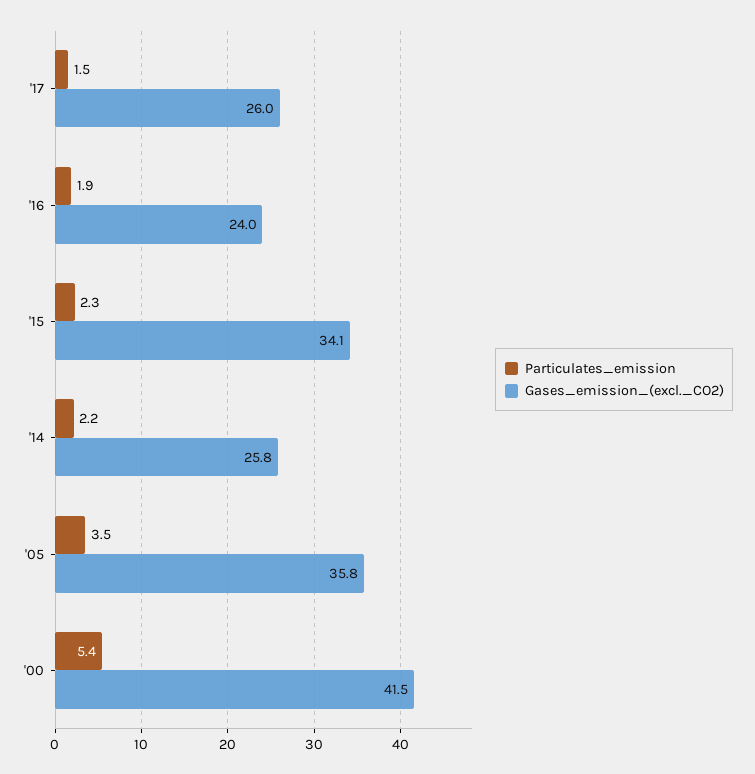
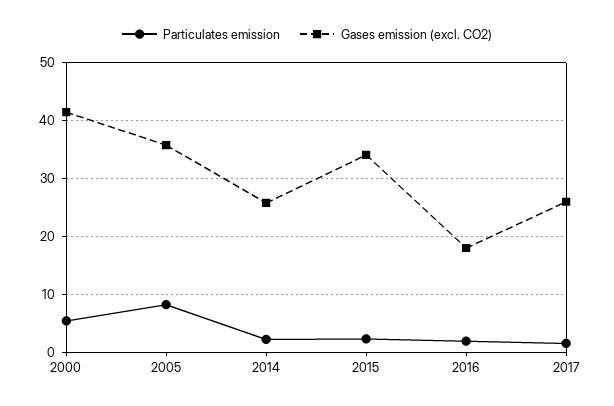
  {
    "Particulates_emission": {
      "'17": 1.5,
      "'16": 1.9,
      "'15": 2.3,
      "'14": 2.2,
-     "'05": 3.5,
+     "'05": 8,
      "'00": 5.4
    },
    "Gases_emission_(excl._CO2)": {
      "'17": 26,
-     "'16": 24,
+     "'16": 18,
      "'15": 34.1,
      "'14": 25.8,
      "'05": 35.8,
      "'00": 41.5
    }
  }

